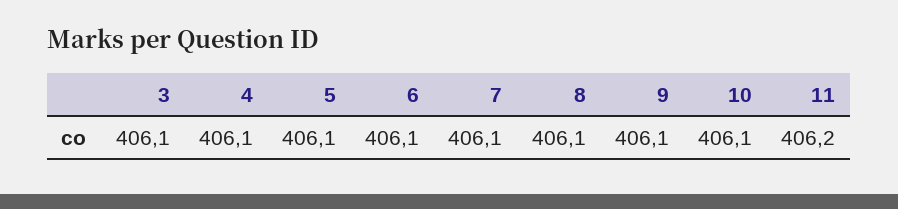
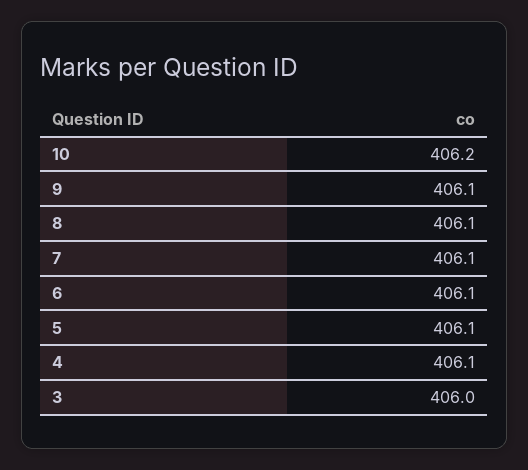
  {
-   "3": 406.1,
+   "3": 406,
    "4": 406.1,
    "5": 406.1,
    "6": 406.1,
    "7": 406.1,
    "8": 406.1,
    "9": 406.1,
-   "10": 406.1,
+   "10": 406.2
-   "11": 406.2
  }

